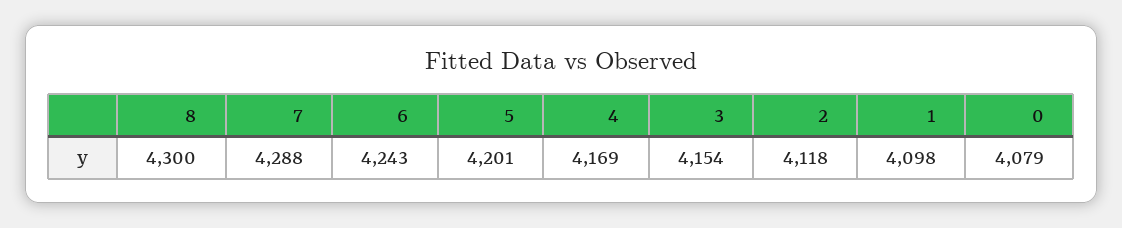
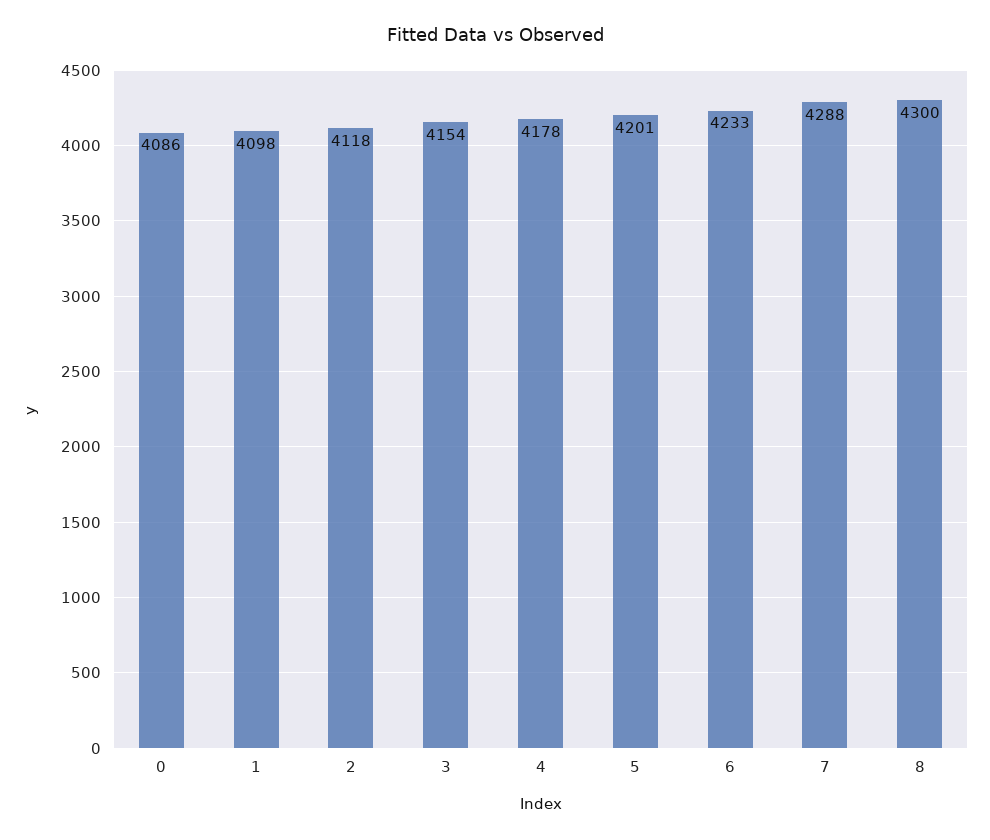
  {
    "8": 4300,
    "7": 4288,
-   "6": 4243,
+   "6": 4233,
    "5": 4201,
-   "4": 4169,
+   "4": 4178,
    "3": 4154,
    "2": 4118,
    "1": 4098,
-   "0": 4079
+   "0": 4086
  }

